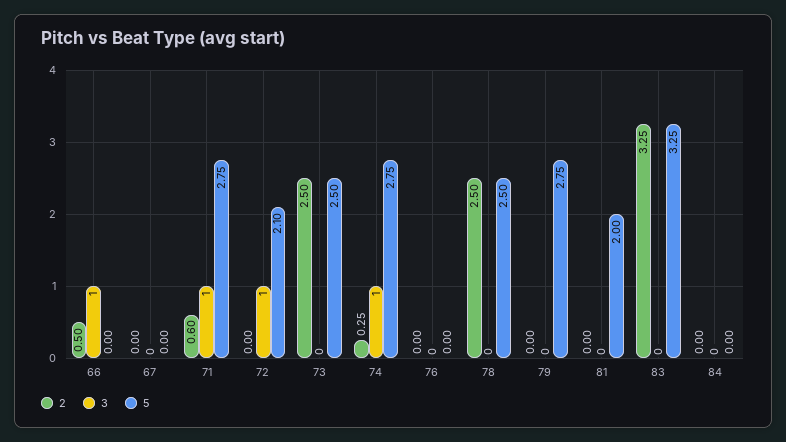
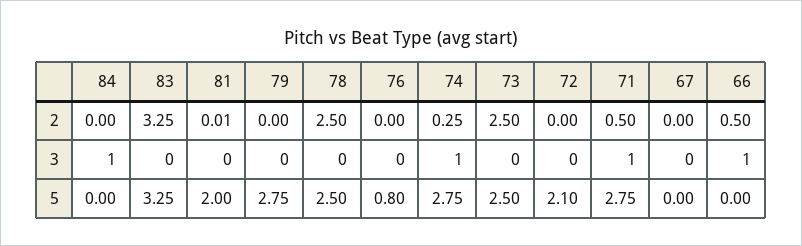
  {
    "2": {
      "66": 0.5,
      "67": 0,
-     "71": 0.6,
+     "71": 0.5,
      "72": 0,
      "73": 2.5,
      "74": 0.25,
      "76": 0,
      "78": 2.5,
      "79": 0,
-     "81": 0,
+     "81": 0.01,
      "83": 3.25,
      "84": 0
    },
    "3": {
      "66": 1,
      "67": 0,
      "71": 1,
-     "72": 1,
+     "72": 0,
      "73": 0,
      "74": 1,
      "76": 0,
      "78": 0,
      "79": 0,
      "81": 0,
      "83": 0,
-     "84": 0
+     "84": 1
    },
    "5": {
      "66": 0,
      "67": 0,
      "71": 2.75,
      "72": 2.1,
      "73": 2.5,
      "74": 2.75,
-     "76": 0,
+     "76": 0.8,
      "78": 2.5,
      "79": 2.75,
      "81": 2,
      "83": 3.25,
      "84": 0
    }
  }

